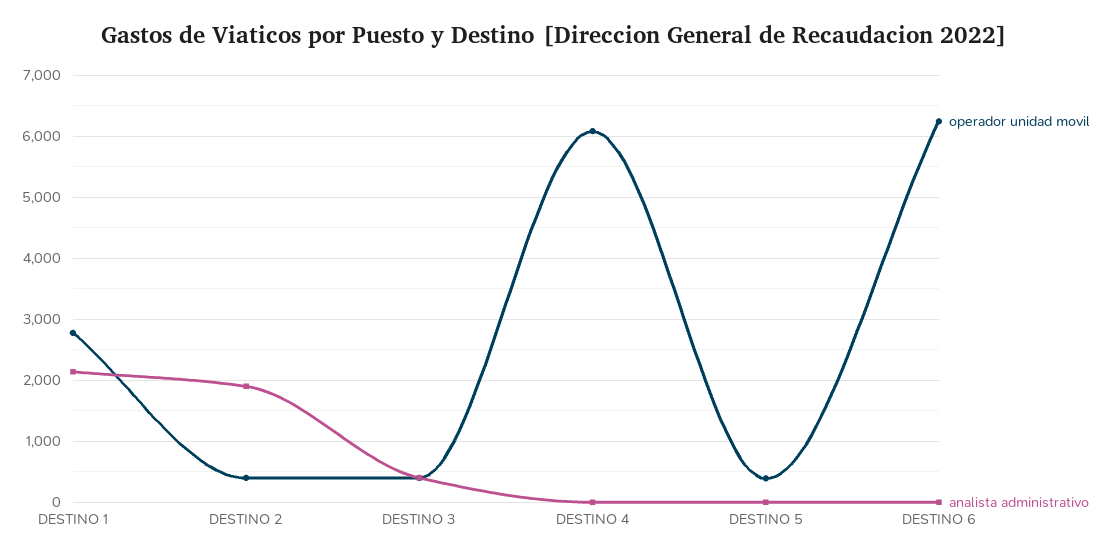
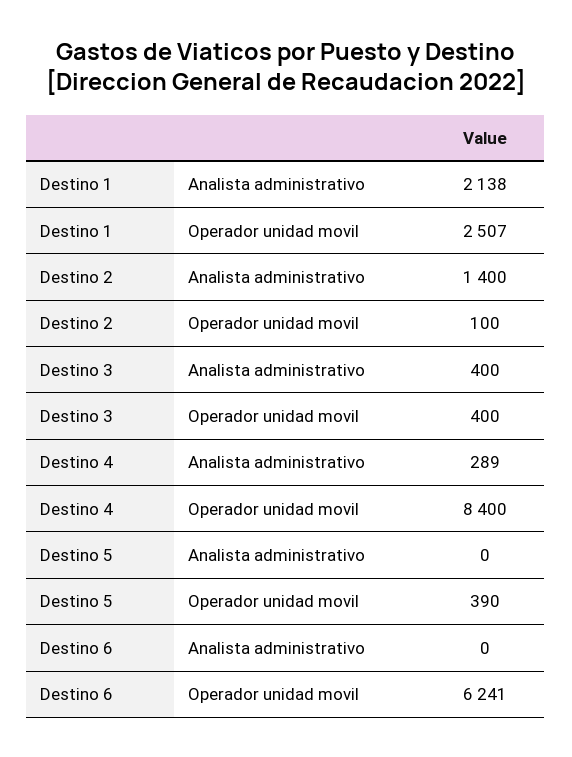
  {
    "operador unidad movil": {
-     "DESTINO 1": 2800,
+     "DESTINO 1": 2507,
-     "DESTINO 2": 400,
+     "DESTINO 2": 100,
      "DESTINO 3": 400,
-     "DESTINO 4": 6100,
+     "DESTINO 4": 8400,
      "DESTINO 5": 390,
      "DESTINO 6": 6241
    },
    "analista administrativo": {
      "DESTINO 1": 2138,
-     "DESTINO 2": 1900,
+     "DESTINO 2": 1400,
      "DESTINO 3": 400,
-     "DESTINO 4": 0,
+     "DESTINO 4": 289,
      "DESTINO 5": 0,
      "DESTINO 6": 0
    }
  }

